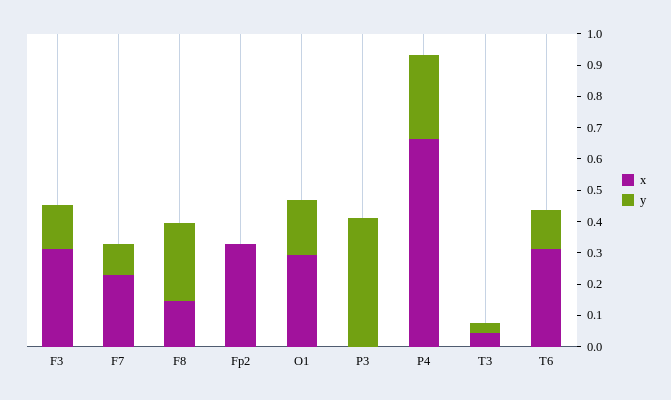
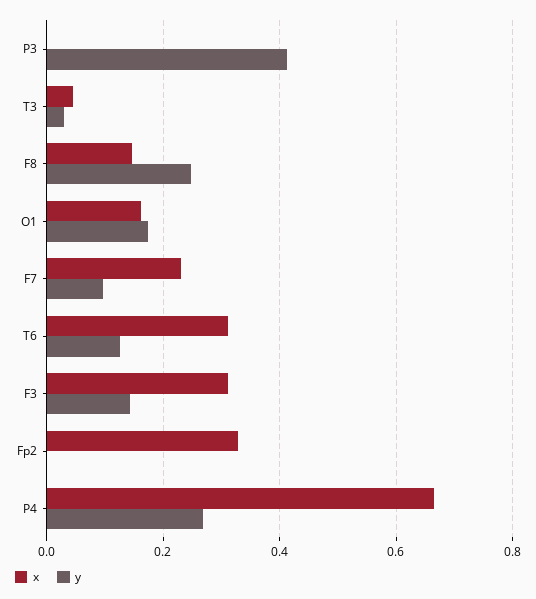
  {
    "x": {
      "F3": 0.32,
      "F7": 0.24,
      "F8": 0.14,
      "Fp2": 0.32,
-     "O1": 0.3,
+     "O1": 0.16,
      "P3": 0,
      "P4": 0.66,
      "T3": 0.04,
      "T6": 0.32
    },
    "y": {
      "F3": 0.14,
      "F7": 0.1,
      "F8": 0.24,
      "Fp2": 0,
      "O1": 0.18,
      "P3": 0.42,
      "P4": 0.26,
      "T3": 0.04,
      "T6": 0.12
    }
  }

